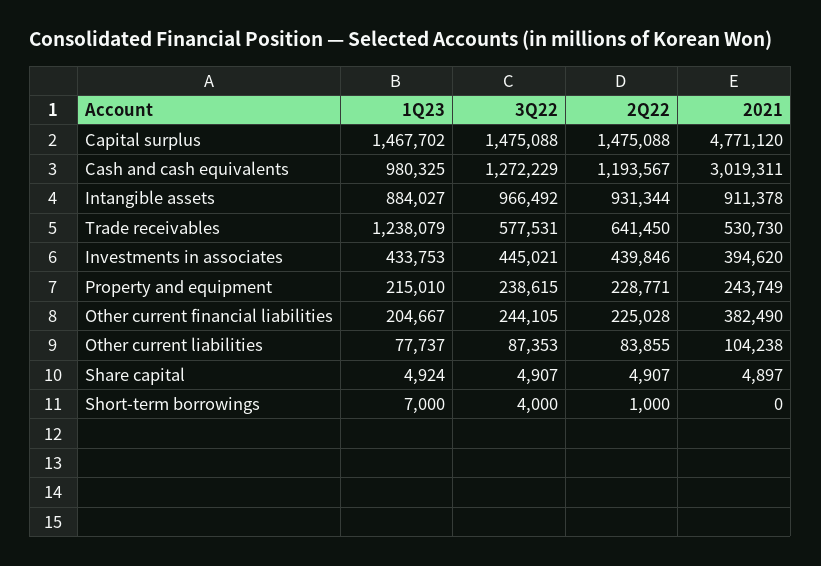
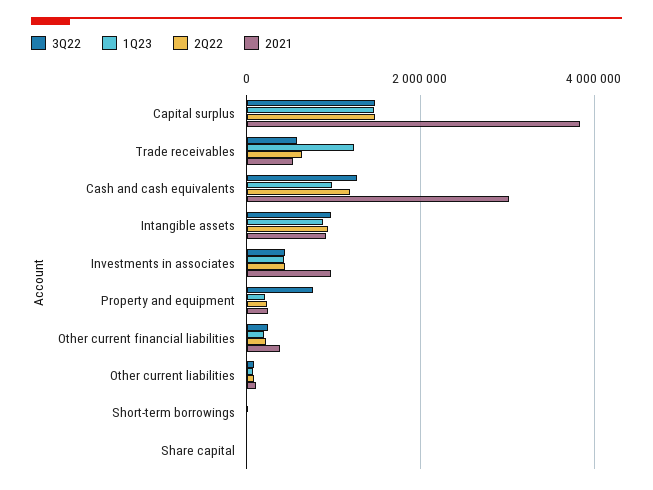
  {
    "1Q23": {
      "Capital surplus": 1467702,
      "Cash and cash equivalents": 980325,
      "Intangible assets": 884027,
      "Trade receivables": 1238079,
      "Investments in associates": 433753,
      "Property and equipment": 215010,
      "Other current financial liabilities": 204667,
      "Other current liabilities": 77737,
      "Share capital": 4924,
      "Short-term borrowings": 7000
    },
    "3Q22": {
      "Capital surplus": 1475088,
      "Cash and cash equivalents": 1272229,
      "Intangible assets": 966492,
      "Trade receivables": 577531,
      "Investments in associates": 445021,
-     "Property and equipment": 238615,
+     "Property and equipment": 800000,
      "Other current financial liabilities": 244105,
      "Other current liabilities": 87353,
      "Share capital": 4907,
      "Short-term borrowings": 4000
    },
    "2Q22": {
      "Capital surplus": 1475088,
      "Cash and cash equivalents": 1193567,
      "Intangible assets": 931344,
      "Trade receivables": 641450,
      "Investments in associates": 439846,
      "Property and equipment": 228771,
      "Other current financial liabilities": 225028,
      "Other current liabilities": 83855,
      "Share capital": 4907,
      "Short-term borrowings": 1000
    },
    "2021": {
-     "Capital surplus": 4771120,
+     "Capital surplus": 3800000,
      "Cash and cash equivalents": 3019311,
      "Intangible assets": 911378,
      "Trade receivables": 530730,
-     "Investments in associates": 394620,
+     "Investments in associates": 1000000,
      "Property and equipment": 243749,
      "Other current financial liabilities": 382490,
      "Other current liabilities": 104238,
      "Share capital": 4897,
      "Short-term borrowings": 0
    }
  }

